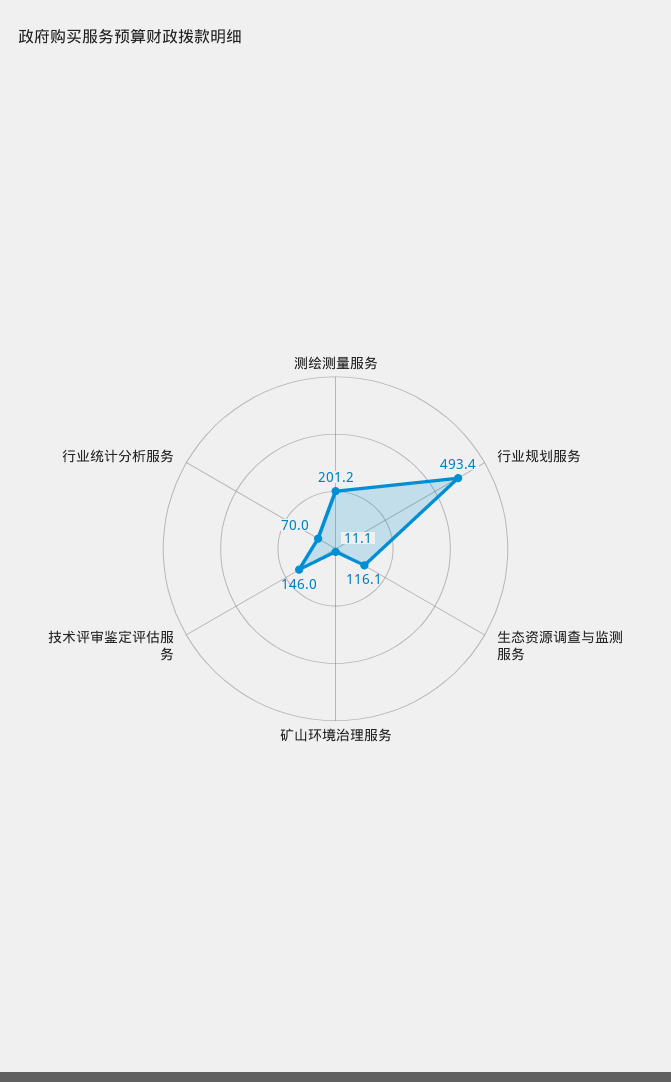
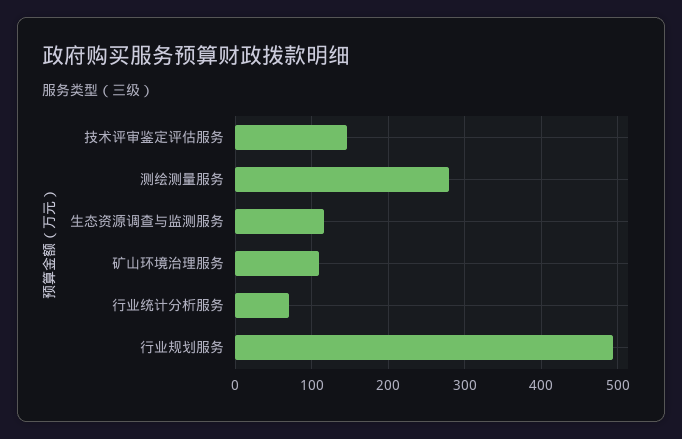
  {
-   "测绘测量服务": 201.2,
+   "测绘测量服务": 280,
    "行业规划服务": 493.4,
    "生态资源调查与监测服务": 116.1,
-   "矿山环境治理服务": 11.1,
+   "矿山环境治理服务": 110,
    "技术评审鉴定评估服务": 146,
    "行业统计分析服务": 70
  }

